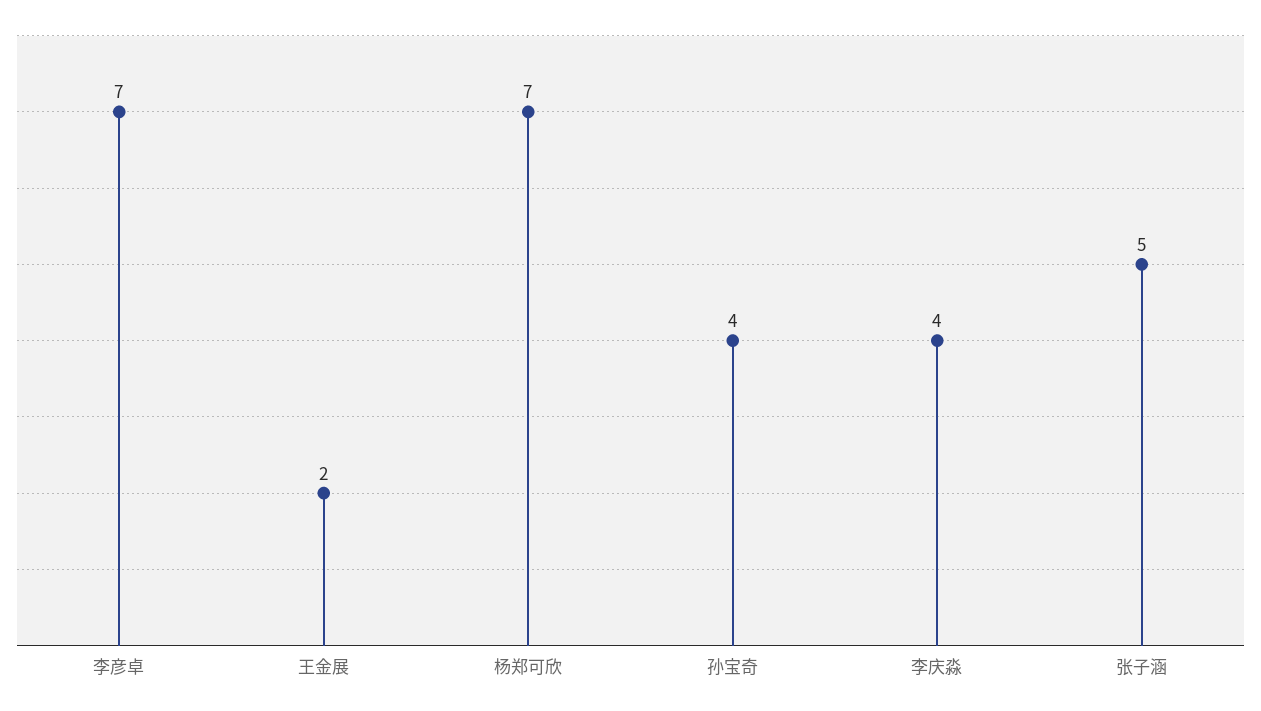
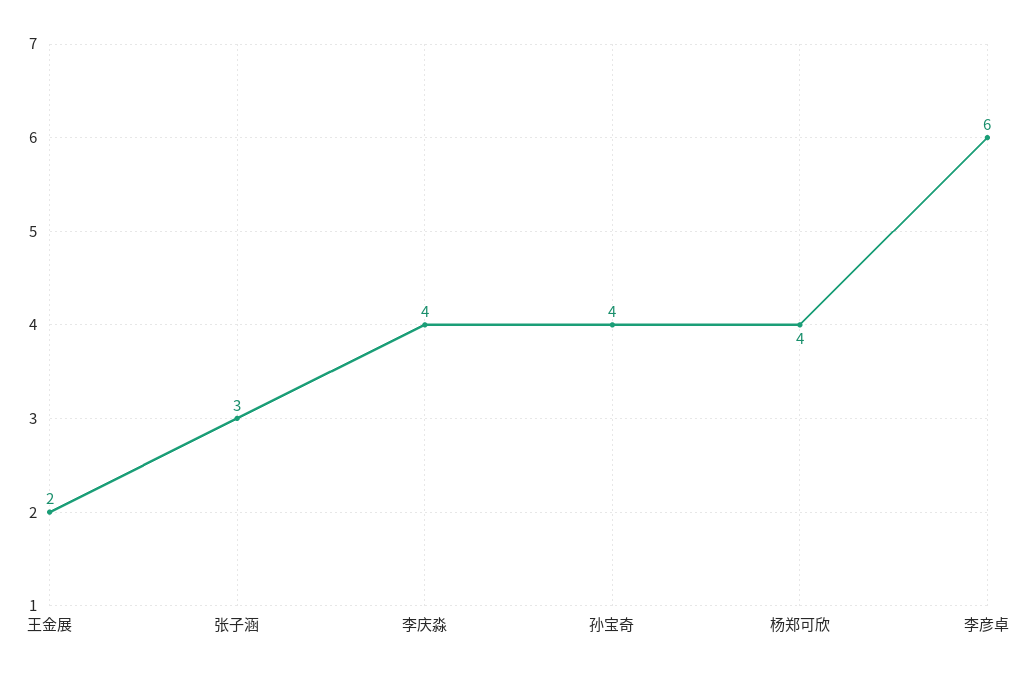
  {
-   "李彦卓": 7,
+   "李彦卓": 6,
    "王金展": 2,
-   "杨郑可欣": 7,
+   "杨郑可欣": 4,
    "孙宝奇": 4,
    "李庆淼": 4,
-   "张子涵": 5
+   "张子涵": 3
  }

